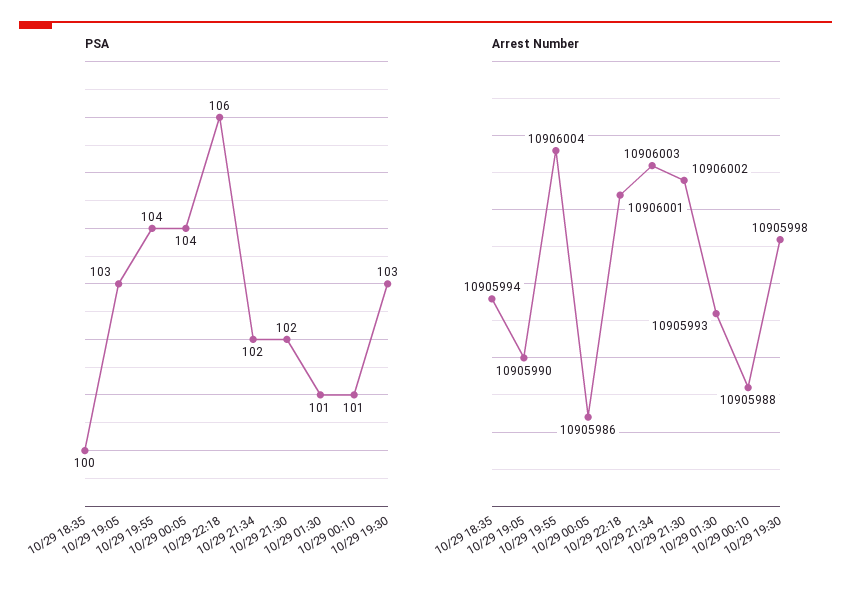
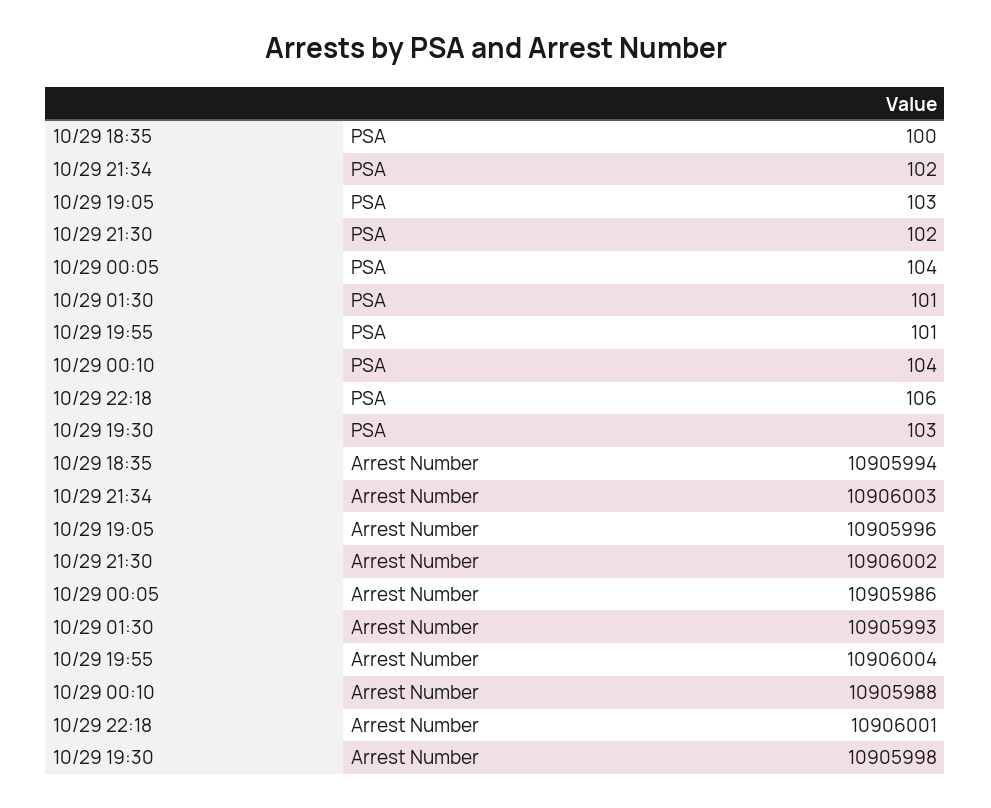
  {
    "PSA": {
      "10/29 18:35": 100,
      "10/29 19:05": 103,
-     "10/29 19:55": 104,
+     "10/29 19:55": 101,
      "10/29 00:05": 104,
      "10/29 22:18": 106,
      "10/29 21:34": 102,
      "10/29 21:30": 102,
      "10/29 01:30": 101,
-     "10/29 00:10": 101,
+     "10/29 00:10": 104,
      "10/29 19:30": 103
    },
    "Arrest Number": {
      "10/29 18:35": 10905994,
-     "10/29 19:05": 10905990,
+     "10/29 19:05": 10905996,
      "10/29 19:55": 10906004,
      "10/29 00:05": 10905986,
      "10/29 22:18": 10906001,
      "10/29 21:34": 10906003,
      "10/29 21:30": 10906002,
      "10/29 01:30": 10905993,
      "10/29 00:10": 10905988,
      "10/29 19:30": 10905998
    }
  }

